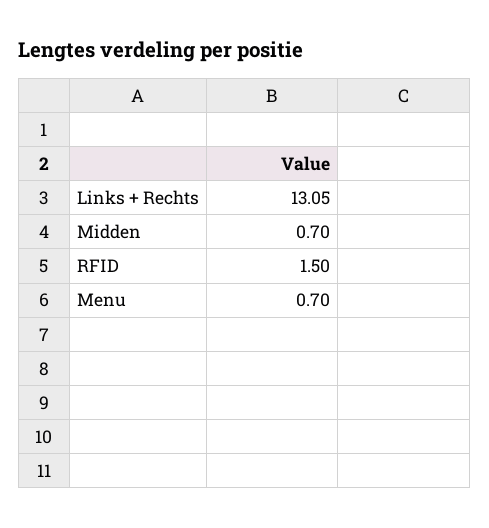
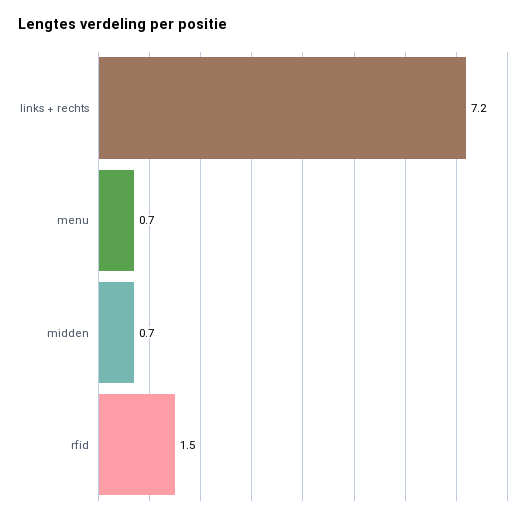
  {
-   "Links + Rechts": 13.05,
+   "Links + Rechts": 7.2,
    "Midden": 0.7,
    "RFID": 1.5,
    "Menu": 0.7
  }

